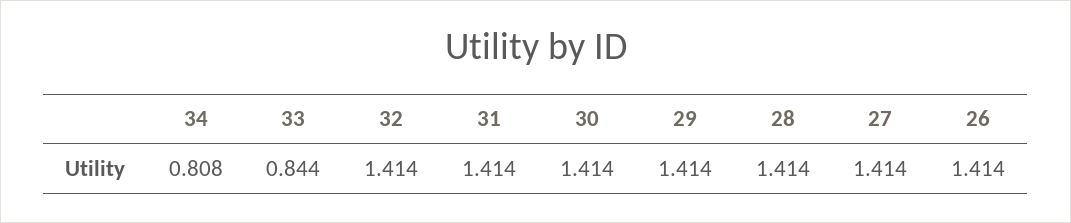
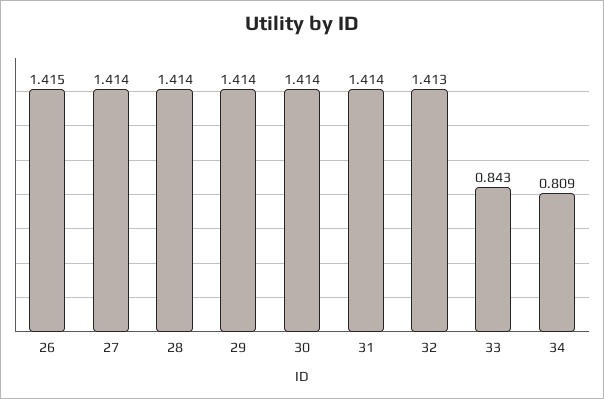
  {
-   "34": 0.808,
+   "34": 0.809,
-   "33": 0.844,
+   "33": 0.843,
-   "32": 1.414,
+   "32": 1.413,
    "31": 1.414,
    "30": 1.414,
    "29": 1.414,
    "28": 1.414,
    "27": 1.414,
-   "26": 1.414
+   "26": 1.415
  }

